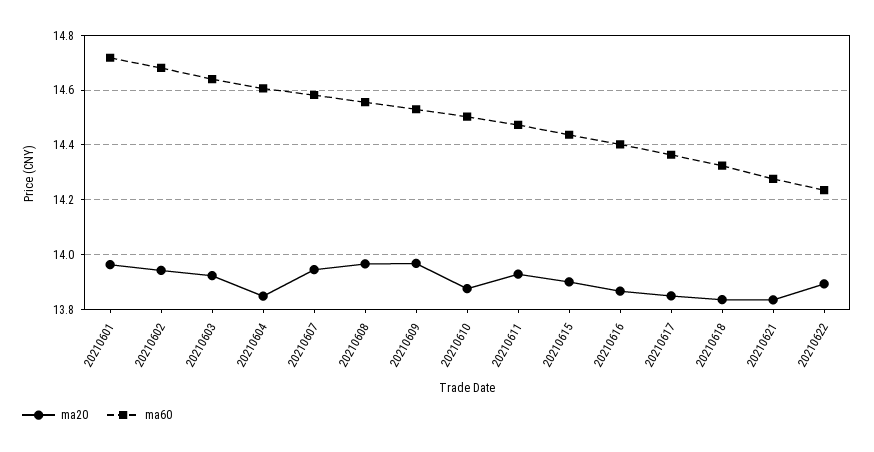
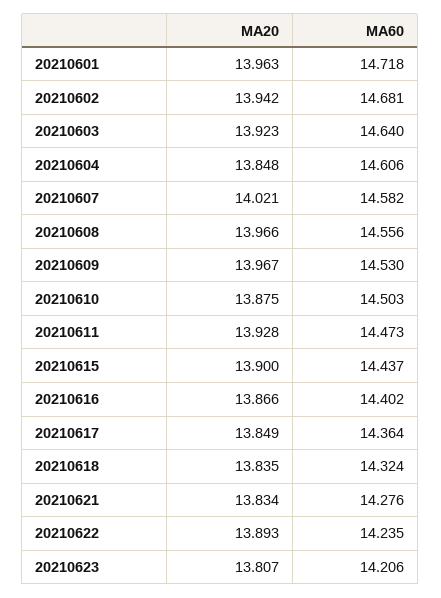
  {
    "ma20": {
      "20210601": 13.963,
      "20210602": 13.942,
      "20210603": 13.923,
      "20210604": 13.848,
-     "20210607": 13.95,
+     "20210607": 14.021,
      "20210608": 13.966,
      "20210609": 13.967,
      "20210610": 13.875,
      "20210611": 13.928,
      "20210615": 13.9,
      "20210616": 13.866,
      "20210617": 13.849,
      "20210618": 13.835,
      "20210621": 13.834,
-     "20210622": 13.893
+     "20210622": 13.893,
+     "20210623": 13.807
    },
    "ma60": {
      "20210601": 14.718,
      "20210602": 14.681,
      "20210603": 14.64,
      "20210604": 14.606,
      "20210607": 14.582,
      "20210608": 14.556,
      "20210609": 14.53,
      "20210610": 14.503,
      "20210611": 14.473,
      "20210615": 14.437,
      "20210616": 14.402,
      "20210617": 14.364,
      "20210618": 14.324,
      "20210621": 14.276,
-     "20210622": 14.235
+     "20210622": 14.235,
+     "20210623": 14.206
    }
  }

